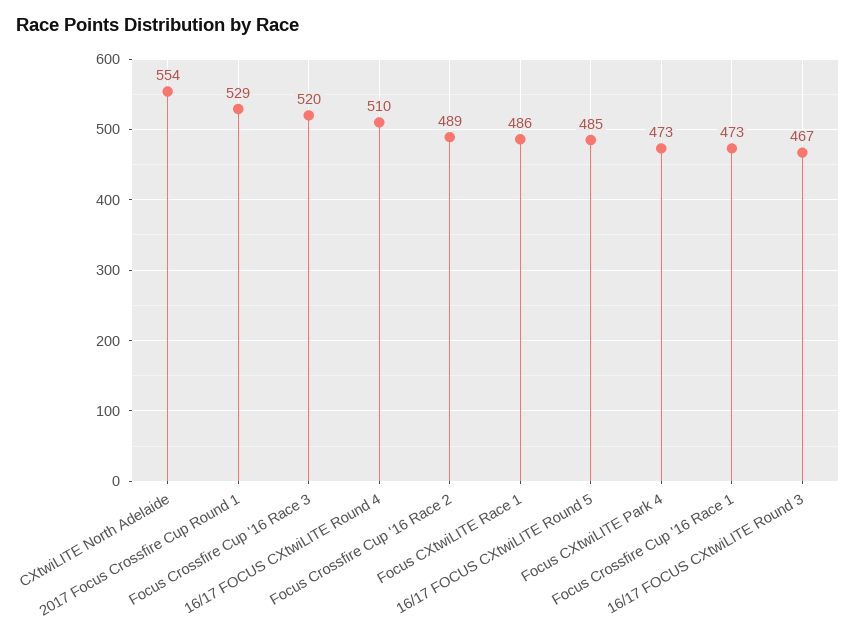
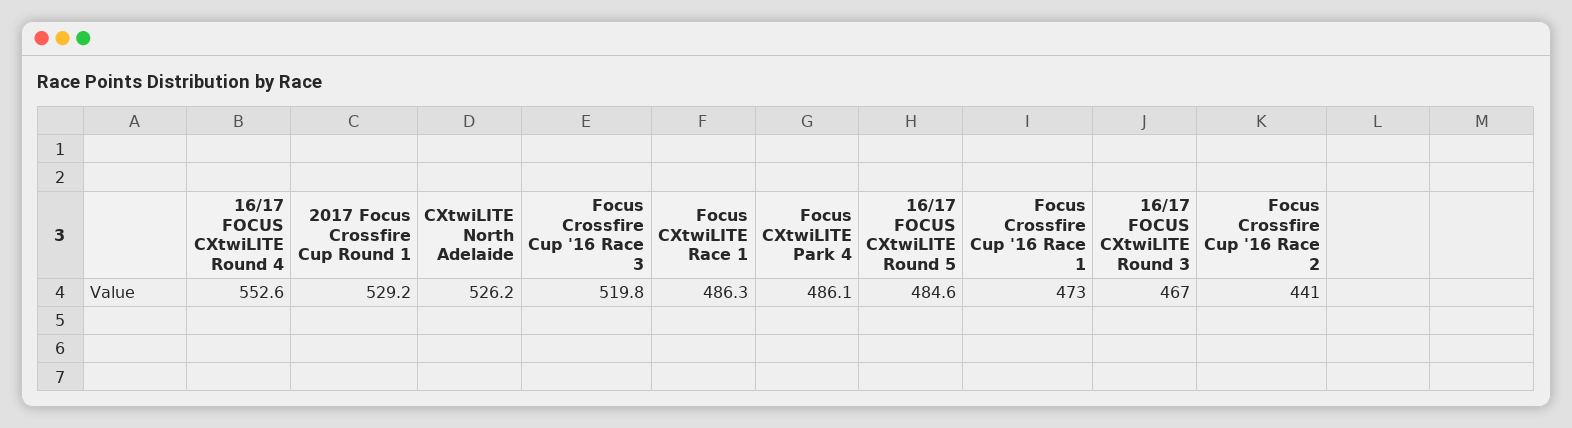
  {
-   "CXtwiLITE North Adelaide": 554,
+   "CXtwiLITE North Adelaide": 526.2,
    "2017 Focus Crossfire Cup Round 1": 529.2,
    "Focus Crossfire Cup '16 Race 3": 519.8,
-   "16/17 FOCUS CXtwiLITE Round 4": 510,
+   "16/17 FOCUS CXtwiLITE Round 4": 552.6,
-   "Focus Crossfire Cup '16 Race 2": 489,
+   "Focus Crossfire Cup '16 Race 2": 441,
    "Focus CXtwiLITE Race 1": 486.3,
    "16/17 FOCUS CXtwiLITE Round 5": 484.6,
-   "Focus CXtwiLITE Park 4": 473,
+   "Focus CXtwiLITE Park 4": 486.1,
    "Focus Crossfire Cup '16 Race 1": 473,
    "16/17 FOCUS CXtwiLITE Round 3": 467
  }

